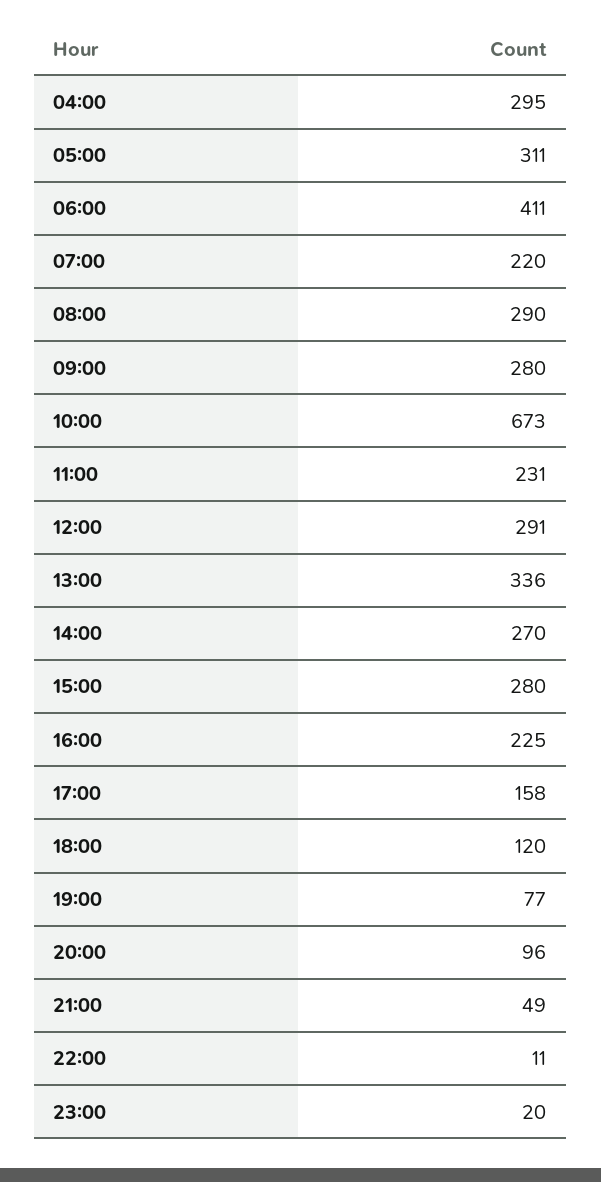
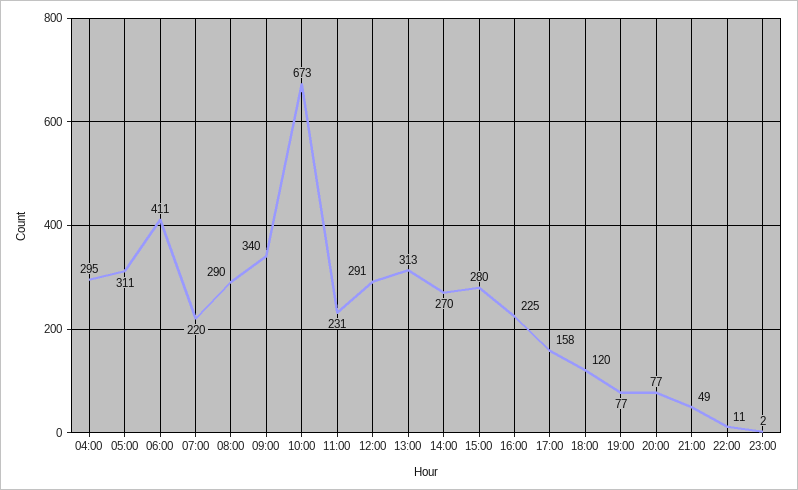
  {
    "04:00": 295,
    "05:00": 311,
    "06:00": 411,
    "07:00": 220,
    "08:00": 290,
-   "09:00": 280,
+   "09:00": 340,
    "10:00": 673,
    "11:00": 231,
    "12:00": 291,
-   "13:00": 336,
+   "13:00": 313,
    "14:00": 270,
    "15:00": 280,
    "16:00": 225,
    "17:00": 158,
    "18:00": 120,
    "19:00": 77,
-   "20:00": 96,
+   "20:00": 77,
    "21:00": 49,
    "22:00": 11,
-   "23:00": 20
+   "23:00": 2
  }

